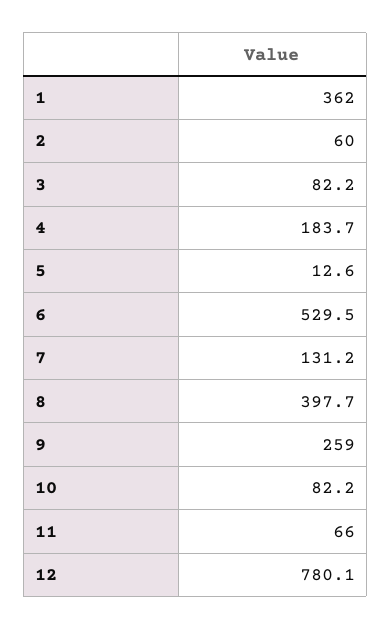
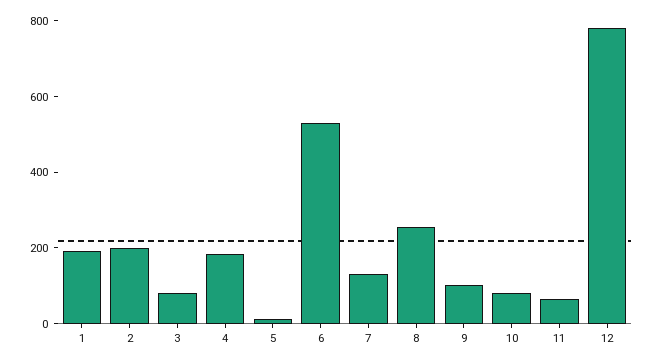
  {
-   "1": 362,
+   "1": 200,
-   "2": 60,
+   "2": 200,
    "3": 82.2,
    "4": 183.7,
    "5": 12.6,
    "6": 529.5,
    "7": 131.2,
-   "8": 397.7,
+   "8": 250,
-   "9": 259,
+   "9": 100,
    "10": 82.2,
    "11": 66,
    "12": 780.1
  }

